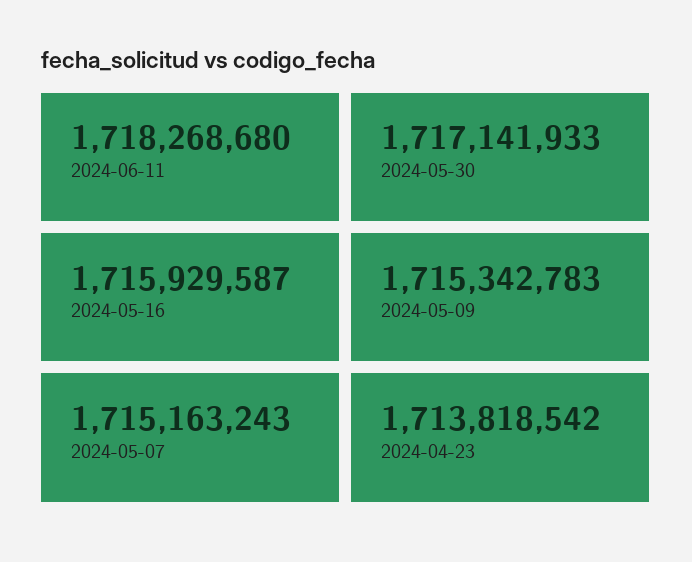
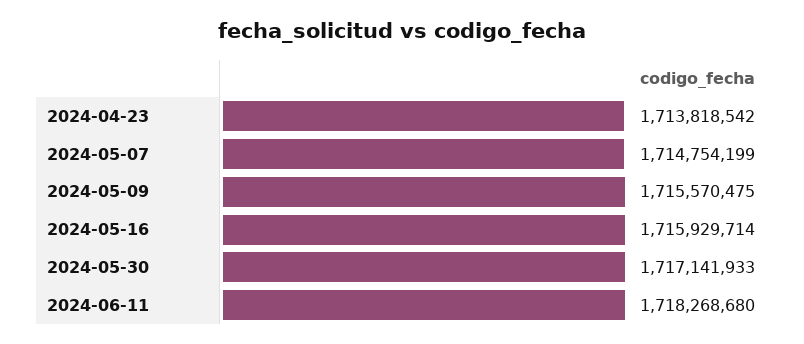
  {
    "2024-06-11": 1718268680,
    "2024-05-30": 1717141933,
-   "2024-05-16": 1715929587,
+   "2024-05-16": 1715929714,
-   "2024-05-09": 1715342783,
+   "2024-05-09": 1715570475,
-   "2024-05-07": 1715163243,
+   "2024-05-07": 1714754199,
    "2024-04-23": 1713818542
  }

